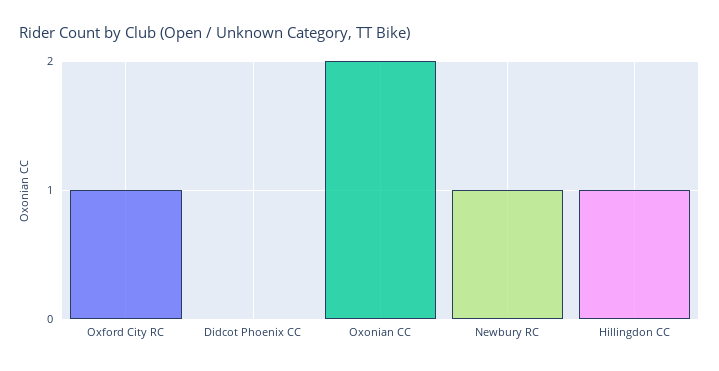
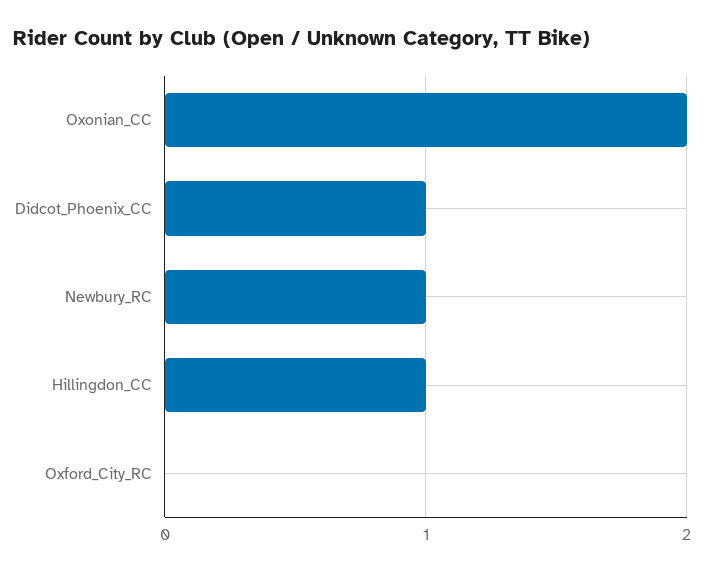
  {
-   "Oxford City RC": 1,
+   "Oxford City RC": 0,
-   "Didcot Phoenix CC": 0,
+   "Didcot Phoenix CC": 1,
    "Oxonian CC": 2,
    "Newbury RC": 1,
    "Hillingdon CC": 1
  }

